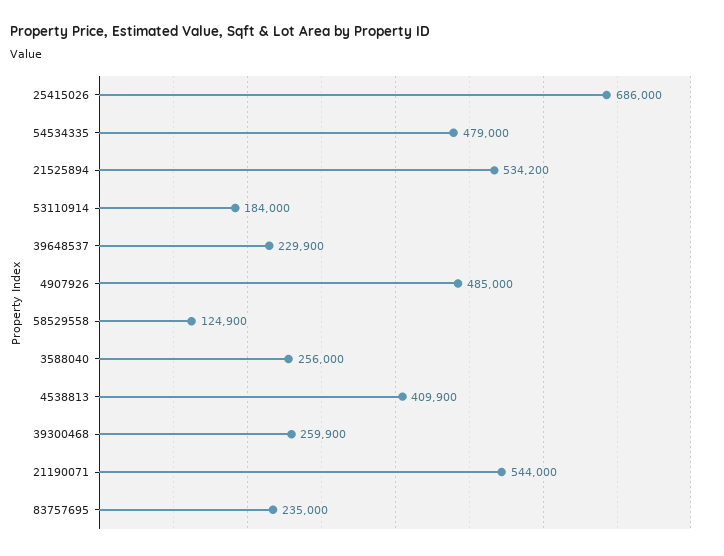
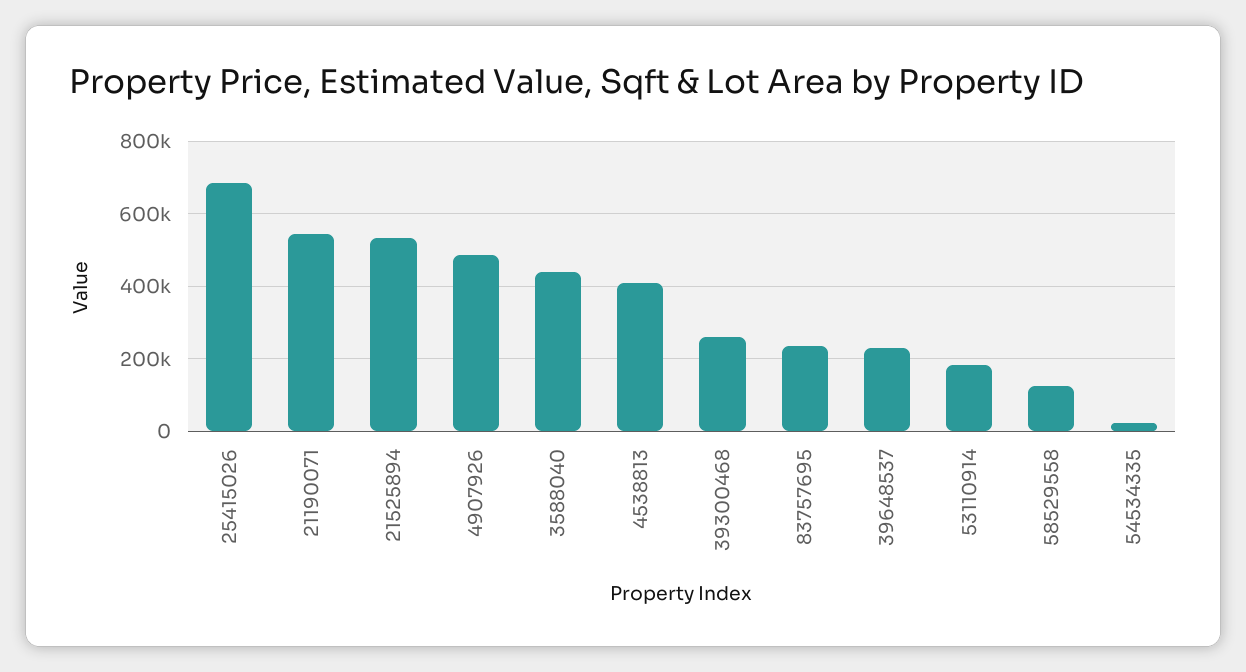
  {
    "25415026": 686000,
-   "54534335": 479000,
+   "54534335": 20000,
    "21525894": 534200,
    "53110914": 184000,
    "39648537": 229900,
    "4907926": 485000,
    "58529558": 124900,
-   "3588040": 256000,
+   "3588040": 440000,
    "4538813": 409900,
    "39300468": 259900,
    "21190071": 544000,
    "83757695": 235000
  }

